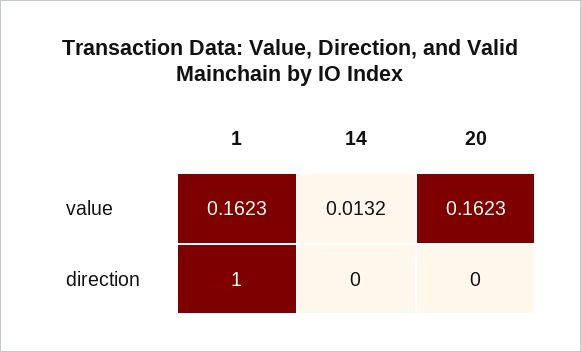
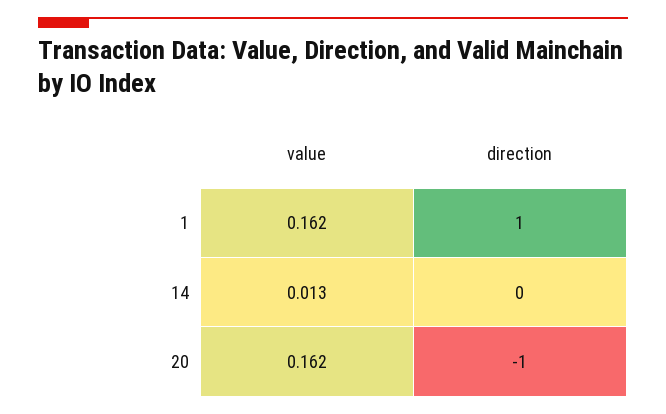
  {
    "1": {
      "value": 0.1623,
      "direction": 1
    },
    "14": {
      "value": 0.0132,
      "direction": 0
    },
    "20": {
      "value": 0.1623,
-     "direction": 0
+     "direction": -1
    }
  }

